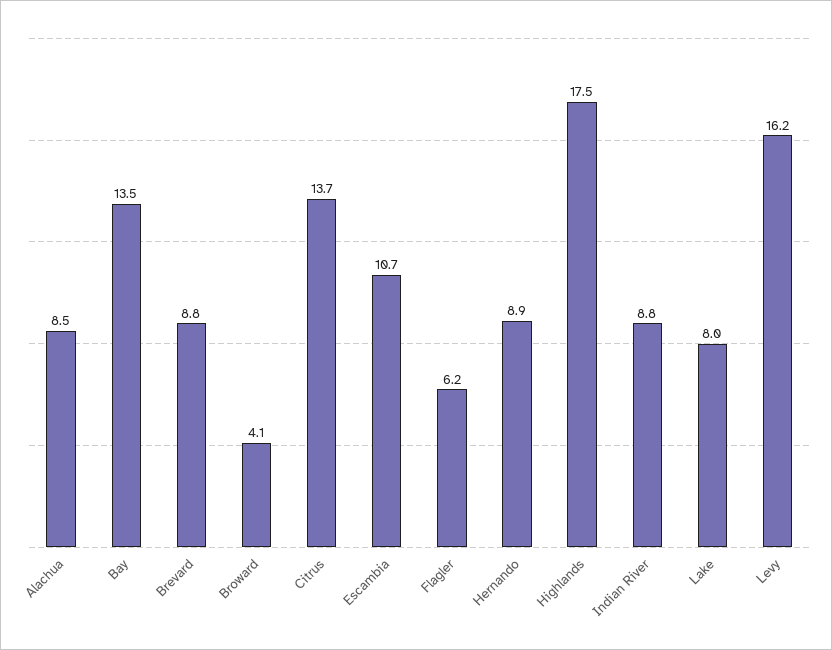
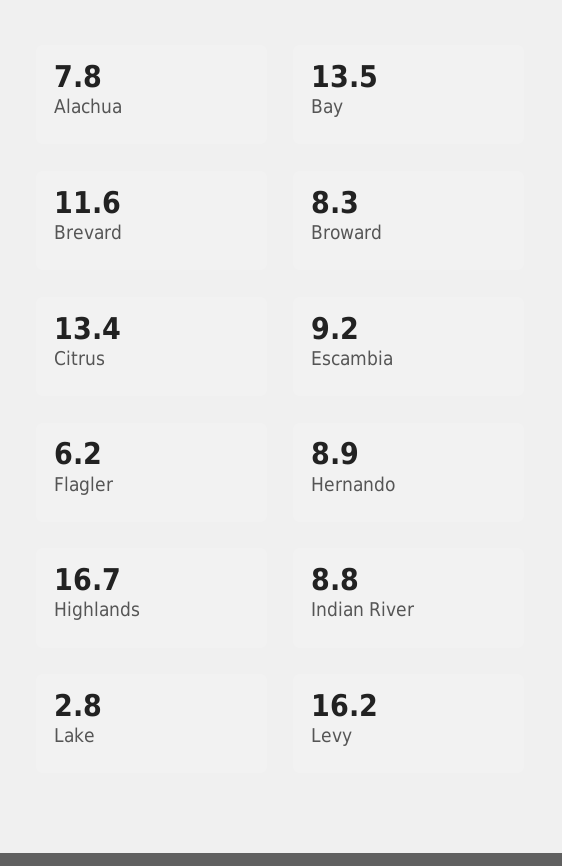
  {
-   "Alachua": 8.5,
+   "Alachua": 7.8,
    "Bay": 13.5,
-   "Brevard": 8.8,
+   "Brevard": 11.6,
-   "Broward": 4.1,
+   "Broward": 8.3,
-   "Citrus": 13.7,
+   "Citrus": 13.4,
-   "Escambia": 10.7,
+   "Escambia": 9.2,
    "Flagler": 6.2,
    "Hernando": 8.9,
-   "Highlands": 17.5,
+   "Highlands": 16.7,
    "Indian River": 8.8,
-   "Lake": 8,
+   "Lake": 2.8,
    "Levy": 16.2
  }

